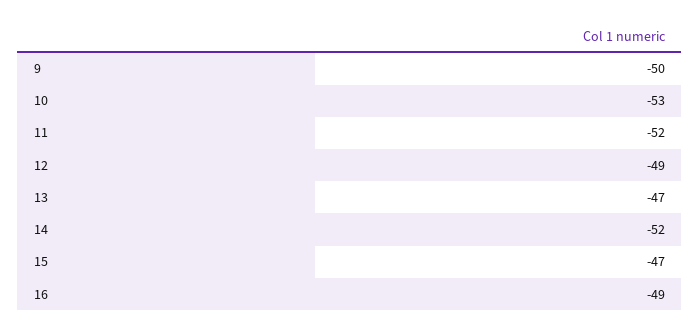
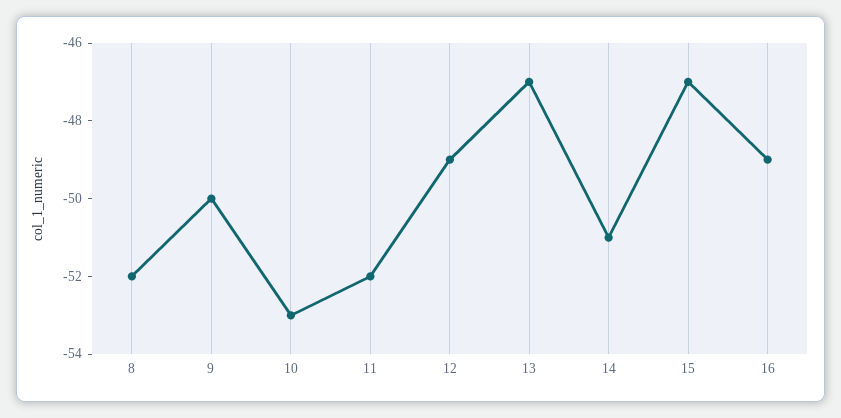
  {
    "9": -50,
    "10": -53,
    "11": -52,
    "12": -49,
    "13": -47,
-   "14": -52,
+   "14": -51,
    "15": -47,
-   "16": -49
+   "16": -49,
+   "8": -52
  }

